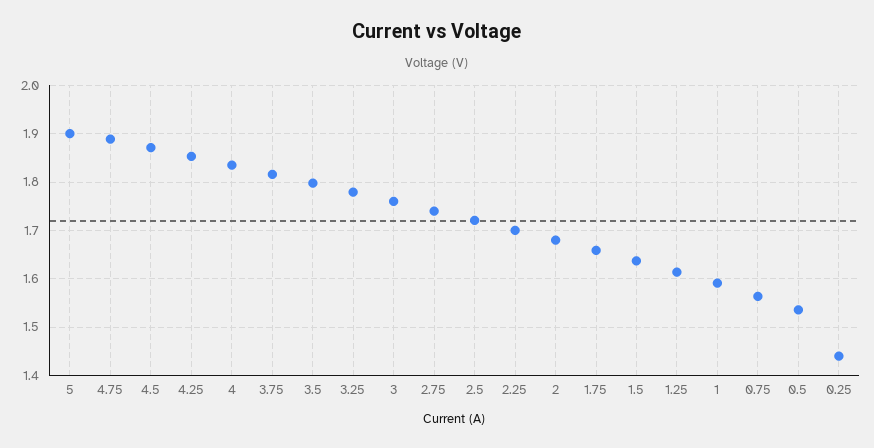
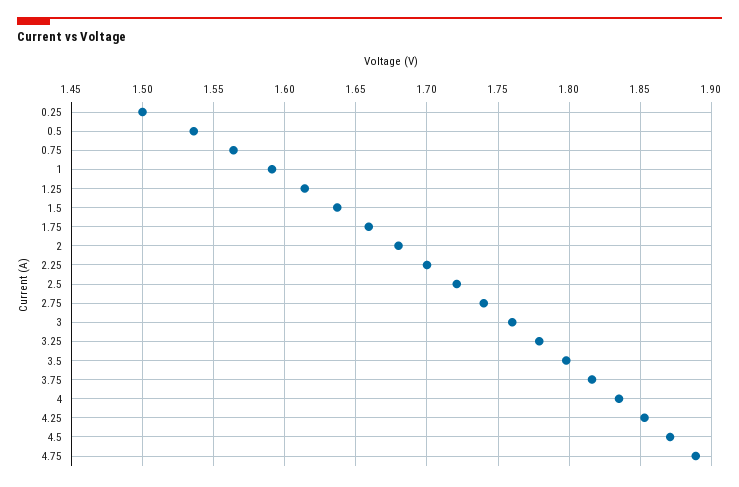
  {
-   "5": 1.9,
    "4.75": 1.89,
    "4.5": 1.87,
    "4.25": 1.855,
    "4": 1.835,
    "3.75": 1.815,
    "3.5": 1.8,
    "3.25": 1.78,
    "3": 1.76,
    "2.75": 1.74,
    "2.5": 1.72,
    "2.25": 1.7,
    "2": 1.68,
    "1.75": 1.66,
    "1.5": 1.635,
    "1.25": 1.615,
    "1": 1.59,
    "0.75": 1.565,
    "0.5": 1.535,
-   "0.25": 1.44
+   "0.25": 1.5
  }

